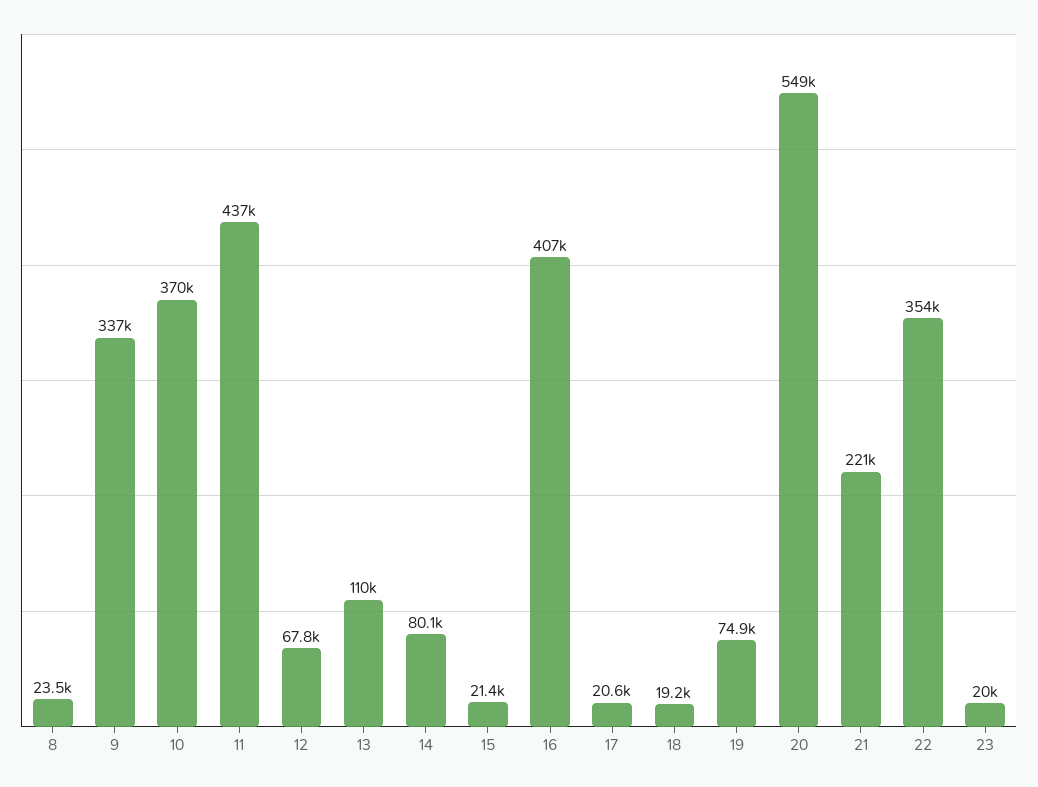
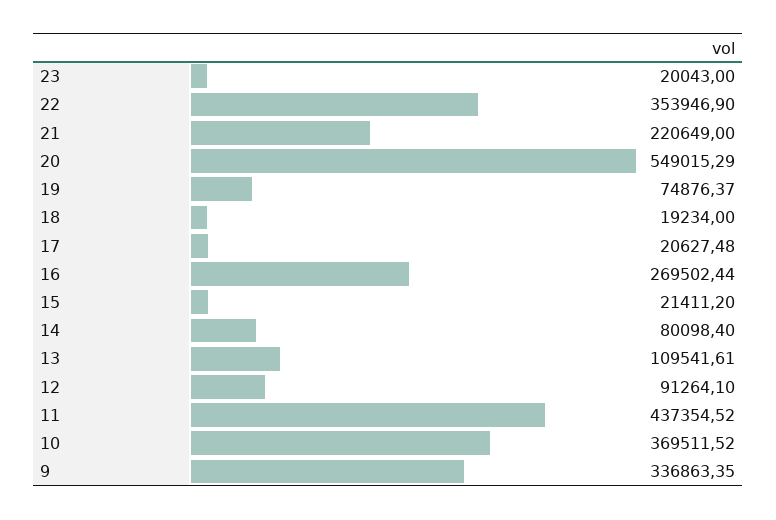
  {
-   "8": 23500,
    "9": 336863.35,
    "10": 369511.52,
    "11": 437354.52,
-   "12": 67800,
+   "12": 91264.1,
    "13": 109541.61,
    "14": 80098.4,
    "15": 21411.2,
-   "16": 407000,
+   "16": 269502.44,
    "17": 20627.48,
    "18": 19234,
    "19": 74876.37,
    "20": 549015.29,
    "21": 220649,
    "22": 353946.9,
    "23": 20043
  }

